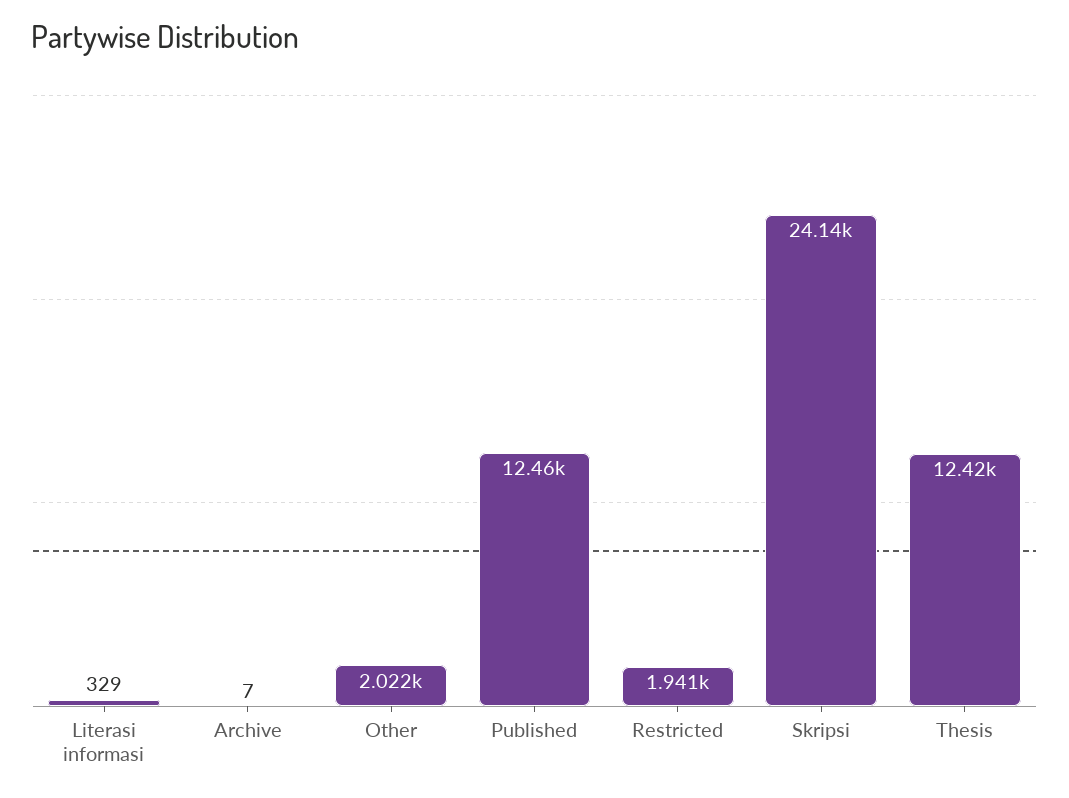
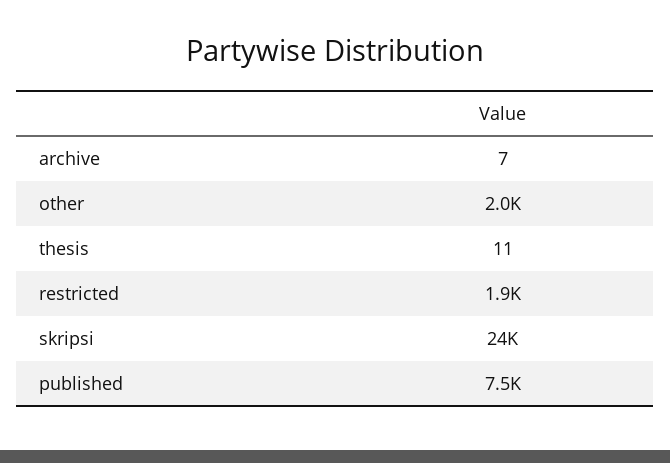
  {
-   "Literasi informasi": 329,
    "Archive": 7,
    "Other": 2022,
-   "Published": 12460,
+   "Published": 7500,
    "Restricted": 1941,
    "Skripsi": 24140,
-   "Thesis": 12420
+   "Thesis": 11
  }

